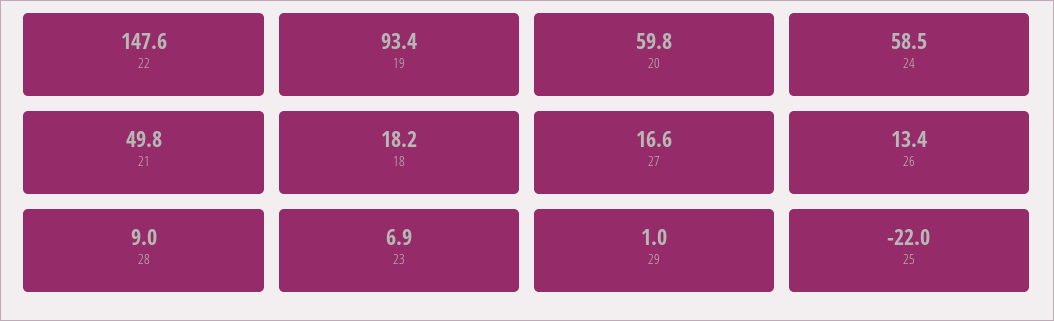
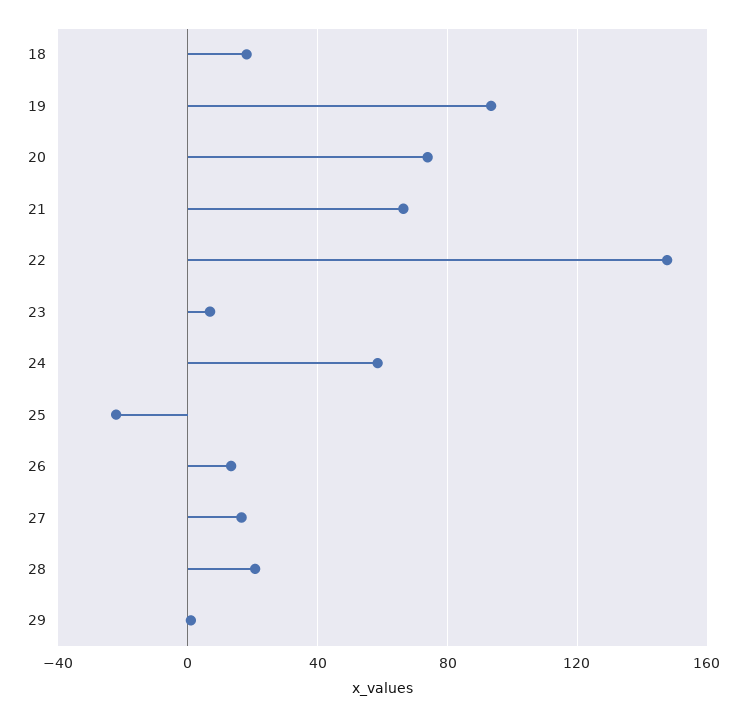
  {
    "22": 147.6,
    "19": 93.4,
-   "20": 59.8,
+   "20": 75,
    "24": 58.5,
-   "21": 49.8,
+   "21": 65,
    "18": 18.2,
    "27": 16.6,
    "26": 13.4,
-   "28": 9,
+   "28": 20,
    "23": 6.9,
    "29": 1,
    "25": -22
  }

